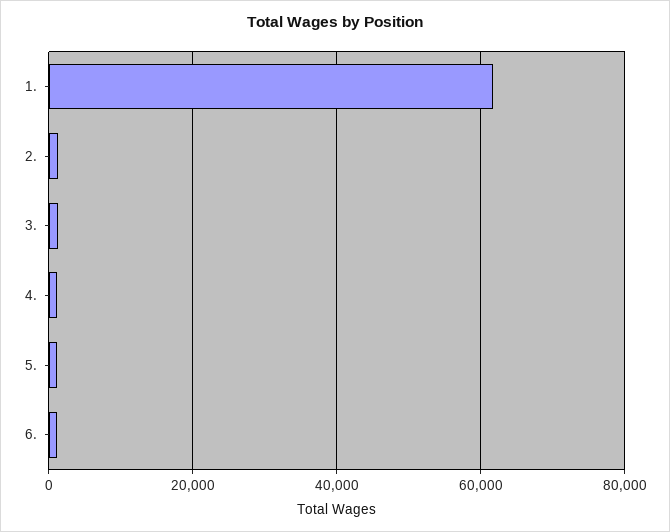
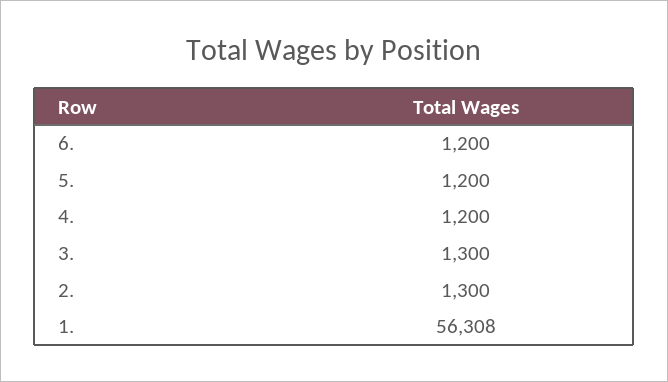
  {
-   "1.": 62000,
+   "1.": 56308,
    "2.": 1300,
    "3.": 1300,
    "4.": 1200,
    "5.": 1200,
    "6.": 1200
  }

